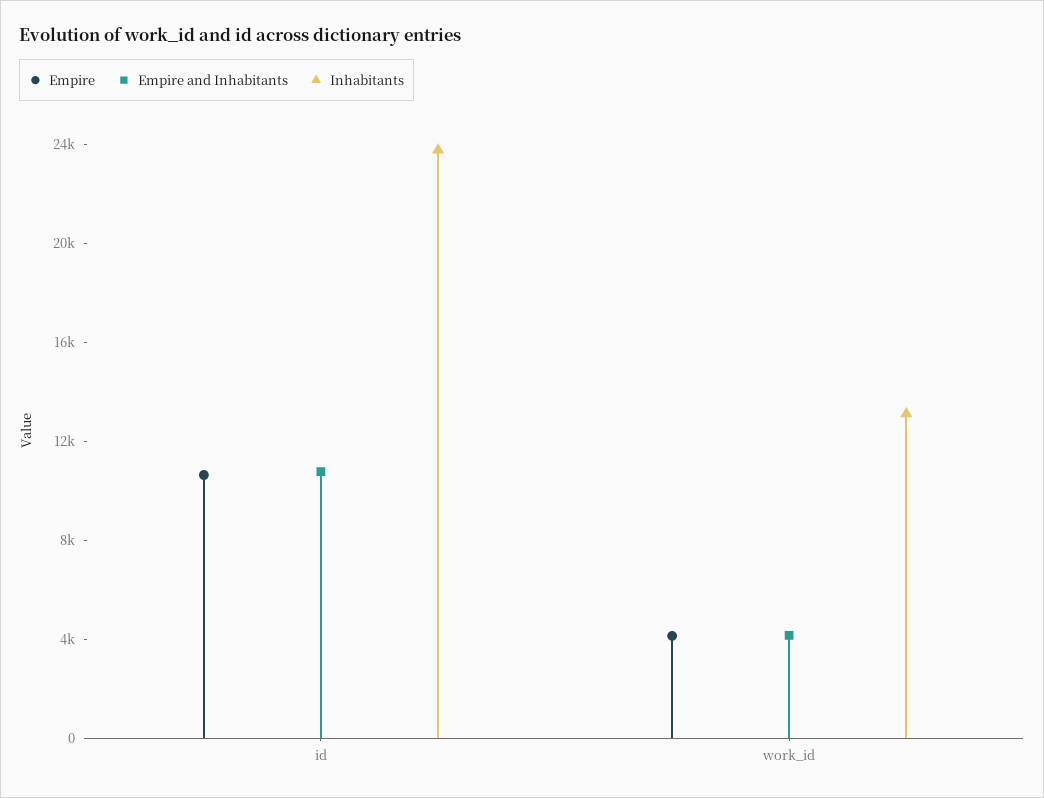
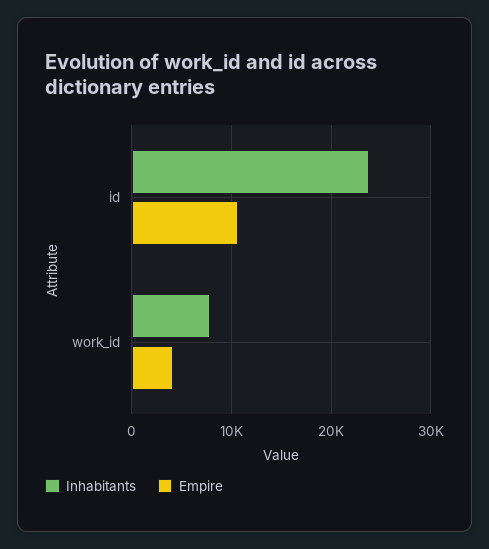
  {
    "Empire": {
      "id": 11000,
      "work_id": 4000
    },
-   "Empire and Inhabitants": {
-     "id": 11000,
-     "work_id": 4000
-   },
    "Inhabitants": {
      "id": 24000,
-     "work_id": 13000
+     "work_id": 8000
    }
  }

